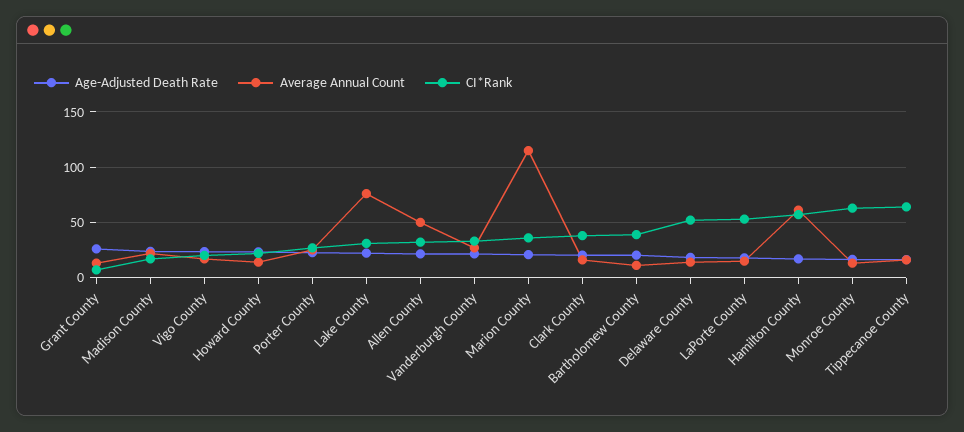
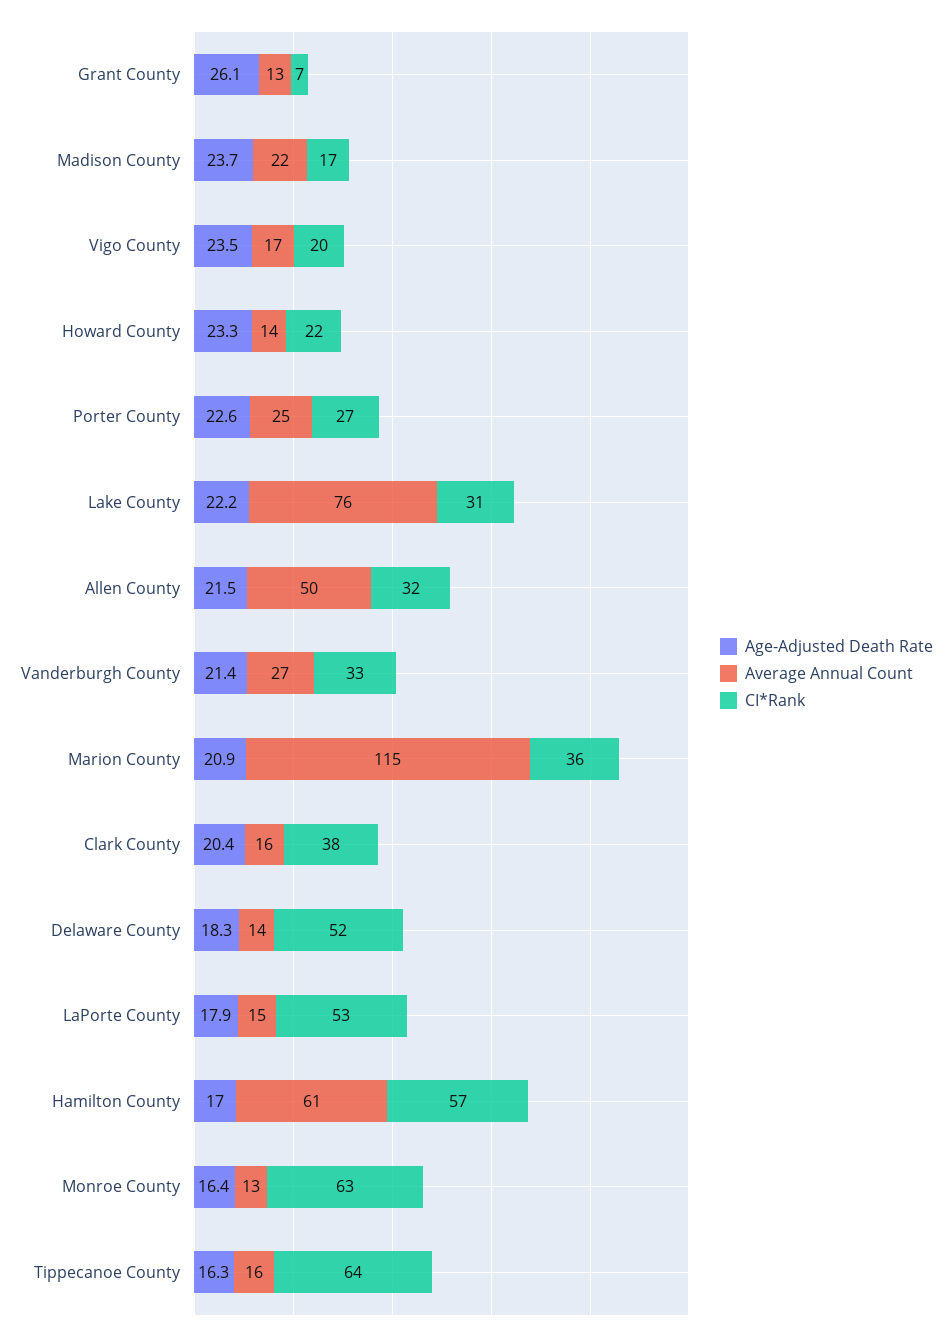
  {
    "Age-Adjusted Death Rate": {
      "Grant County": 26.1,
      "Madison County": 23.7,
      "Vigo County": 23.5,
      "Howard County": 23.3,
      "Porter County": 22.6,
      "Lake County": 22.2,
      "Allen County": 21.5,
      "Vanderburgh County": 21.4,
      "Marion County": 20.9,
      "Clark County": 20.4,
-     "Bartholomew County": 20,
      "Delaware County": 18.3,
      "LaPorte County": 17.9,
      "Hamilton County": 17,
      "Monroe County": 16.4,
      "Tippecanoe County": 16.3
    },
    "Average Annual Count": {
      "Grant County": 13,
      "Madison County": 22,
      "Vigo County": 17,
      "Howard County": 14,
      "Porter County": 25,
      "Lake County": 76,
      "Allen County": 50,
      "Vanderburgh County": 27,
      "Marion County": 115,
      "Clark County": 16,
-     "Bartholomew County": 10,
      "Delaware County": 14,
      "LaPorte County": 15,
      "Hamilton County": 61,
      "Monroe County": 13,
      "Tippecanoe County": 16
    },
    "CI*Rank": {
      "Grant County": 7,
      "Madison County": 17,
      "Vigo County": 20,
      "Howard County": 22,
      "Porter County": 27,
      "Lake County": 31,
      "Allen County": 32,
      "Vanderburgh County": 33,
      "Marion County": 36,
      "Clark County": 38,
-     "Bartholomew County": 40,
      "Delaware County": 52,
      "LaPorte County": 53,
      "Hamilton County": 57,
      "Monroe County": 63,
      "Tippecanoe County": 64
    }
  }

